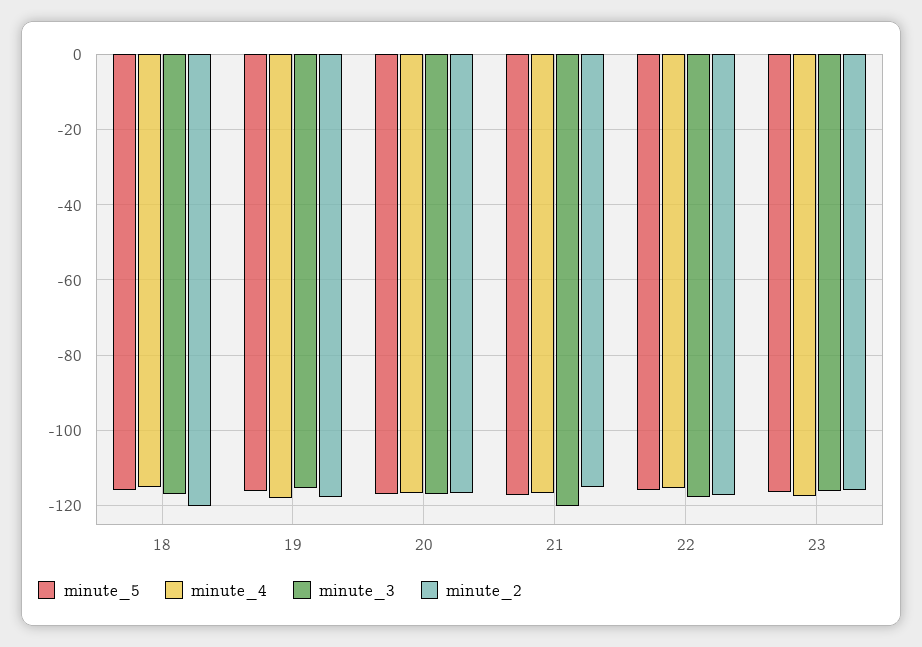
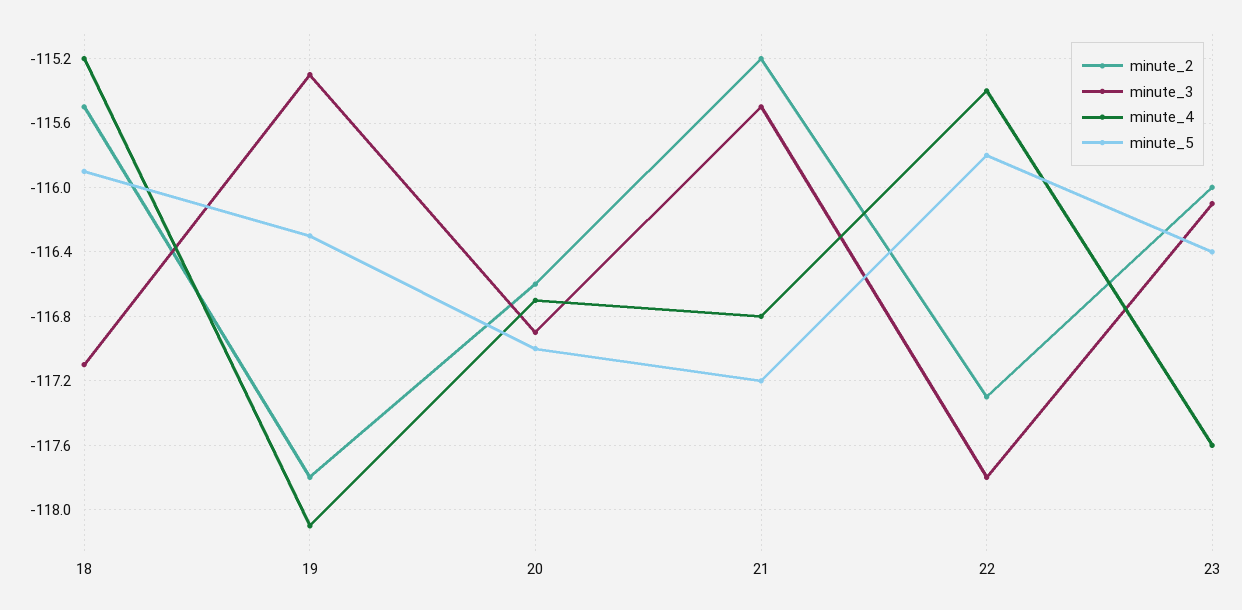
  {
    "minute_5": {
      "18": -115.9,
      "19": -116.3,
      "20": -117,
      "21": -117.2,
      "22": -115.8,
      "23": -116.4
    },
    "minute_4": {
      "18": -115.2,
      "19": -118.1,
      "20": -116.7,
      "21": -116.8,
      "22": -115.4,
      "23": -117.6
    },
    "minute_3": {
      "18": -117.1,
      "19": -115.3,
      "20": -116.9,
-     "21": -120,
+     "21": -115.5,
      "22": -117.8,
      "23": -116.1
    },
    "minute_2": {
-     "18": -120,
+     "18": -115.5,
      "19": -117.8,
      "20": -116.6,
      "21": -115.2,
      "22": -117.3,
      "23": -116
    }
  }

